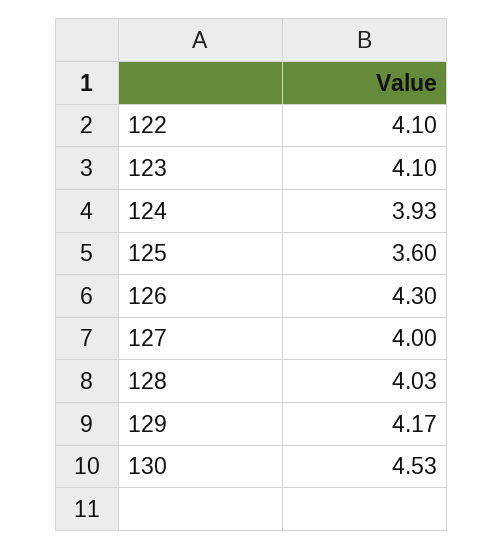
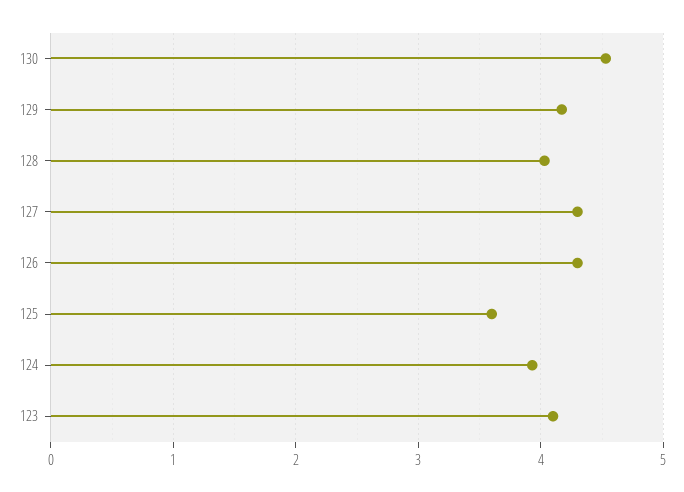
  {
-   "122": 4.1,
    "123": 4.1,
    "124": 3.93,
    "125": 3.6,
    "126": 4.3,
-   "127": 4,
+   "127": 4.3,
    "128": 4.03,
    "129": 4.17,
    "130": 4.53
  }

